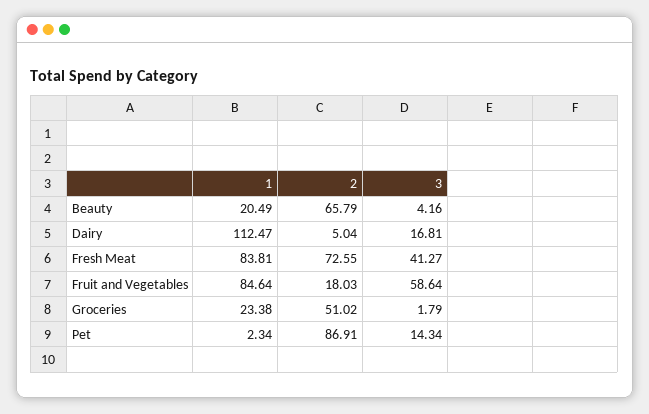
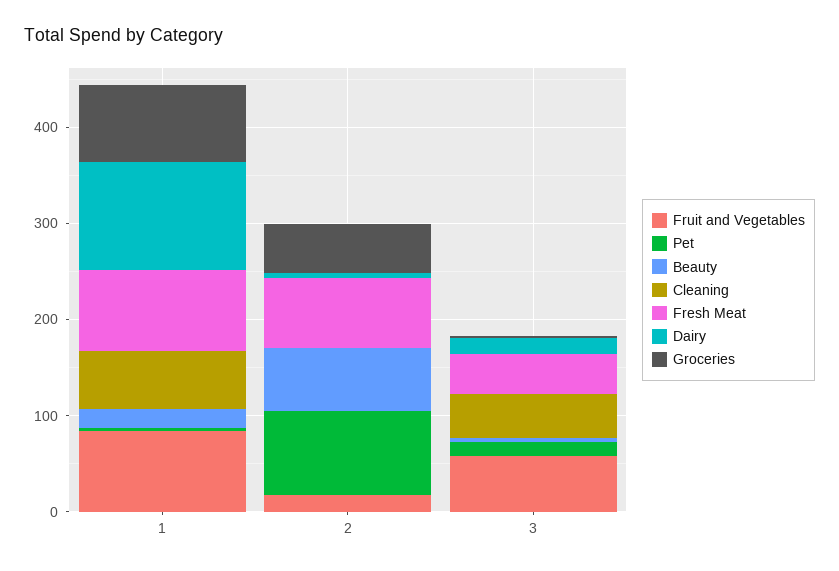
  {
    "Beauty": {
      "1": 20.49,
      "2": 65.79,
      "3": 4.16
    },
    "Dairy": {
      "1": 112.47,
      "2": 5.04,
      "3": 16.81
    },
    "Fresh Meat": {
      "1": 83.81,
      "2": 72.55,
      "3": 41.27
    },
    "Fruit and Vegetables": {
      "1": 84.64,
      "2": 18.03,
      "3": 58.64
    },
    "Groceries": {
-     "1": 23.38,
+     "1": 80,
      "2": 51.02,
      "3": 1.79
    },
    "Pet": {
      "1": 2.34,
      "2": 86.91,
      "3": 14.34
-   }
+   },
+   "Cleaning": {
+     "1": 60,
+     "2": 0,
+     "3": 40
+   }
  }

